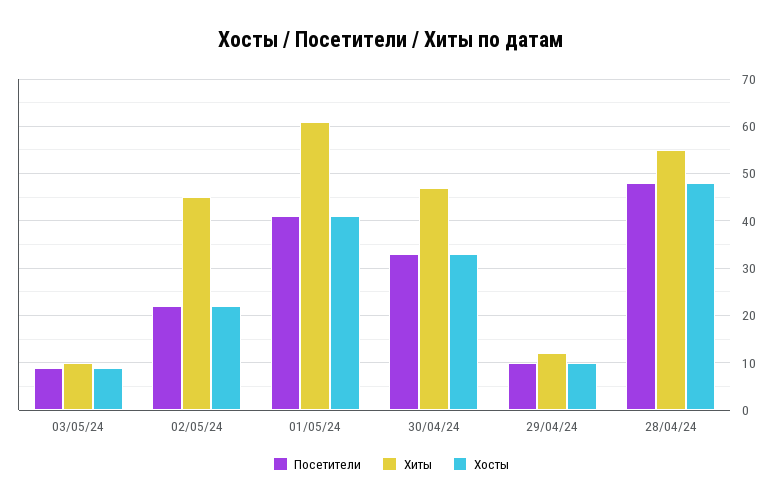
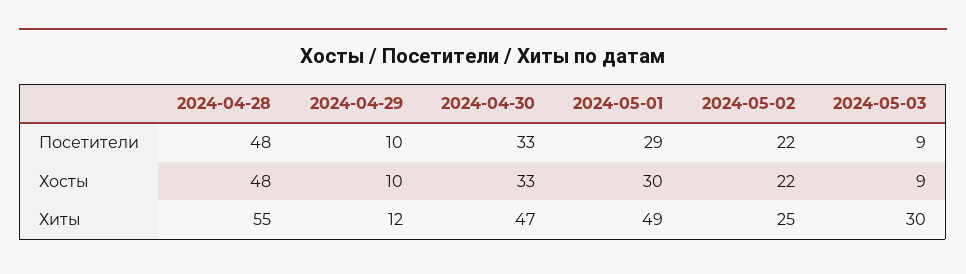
  {
    "Посетители": {
      "03/05/24": 9,
      "02/05/24": 22,
-     "01/05/24": 40,
+     "01/05/24": 29,
      "30/04/24": 33,
      "29/04/24": 10,
      "28/04/24": 48
    },
    "Хиты": {
-     "03/05/24": 10,
+     "03/05/24": 30,
-     "02/05/24": 45,
+     "02/05/24": 25,
-     "01/05/24": 60,
+     "01/05/24": 49,
      "30/04/24": 47,
      "29/04/24": 12,
      "28/04/24": 55
    },
    "Хосты": {
      "03/05/24": 9,
      "02/05/24": 22,
-     "01/05/24": 40,
+     "01/05/24": 30,
      "30/04/24": 33,
      "29/04/24": 10,
      "28/04/24": 48
    }
  }

